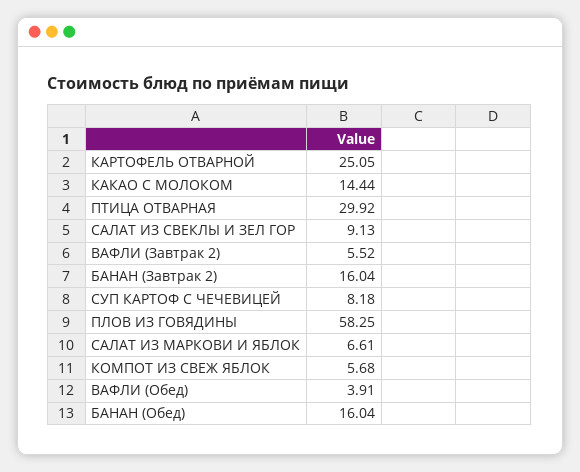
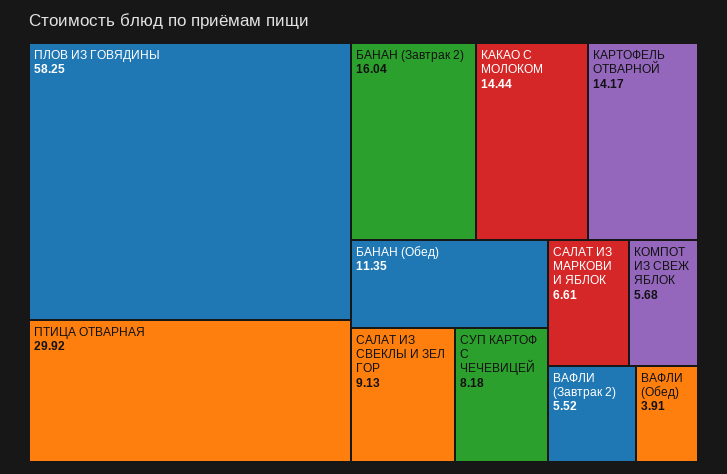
  {
-   "КАРТОФЕЛЬ ОТВАРНОЙ": 25.05,
+   "КАРТОФЕЛЬ ОТВАРНОЙ": 14.17,
    "КАКАО С МОЛОКОМ": 14.44,
    "ПТИЦА ОТВАРНАЯ": 29.92,
    "САЛАТ ИЗ СВЕКЛЫ И ЗЕЛ ГОР": 9.13,
    "ВАФЛИ (Завтрак 2)": 5.52,
    "БАНАН (Завтрак 2)": 16.04,
    "СУП КАРТОФ С ЧЕЧЕВИЦЕЙ": 8.18,
    "ПЛОВ ИЗ ГОВЯДИНЫ": 58.25,
    "САЛАТ ИЗ МАРКОВИ И ЯБЛОК": 6.61,
    "КОМПОТ ИЗ СВЕЖ ЯБЛОК": 5.68,
    "ВАФЛИ (Обед)": 3.91,
-   "БАНАН (Обед)": 16.04
+   "БАНАН (Обед)": 11.35
  }

